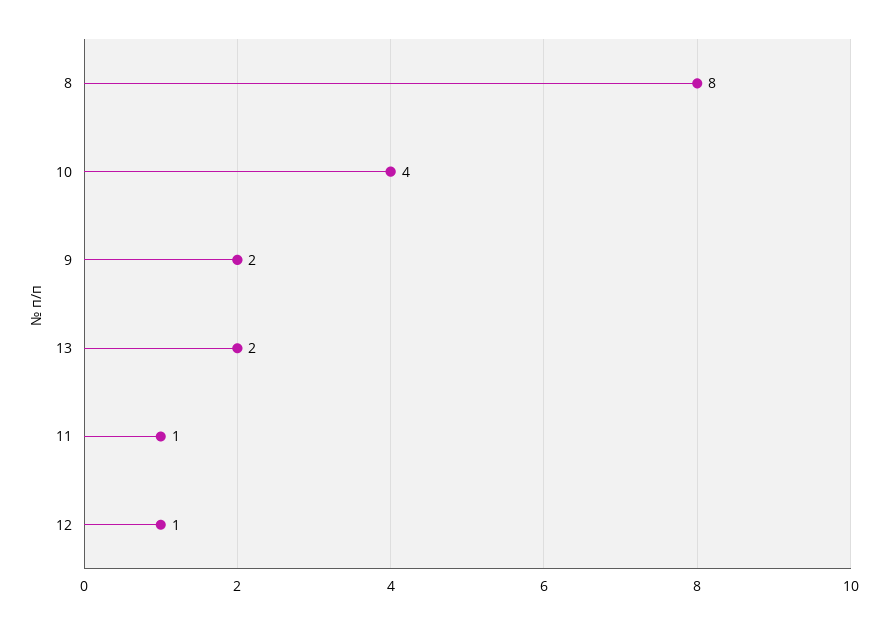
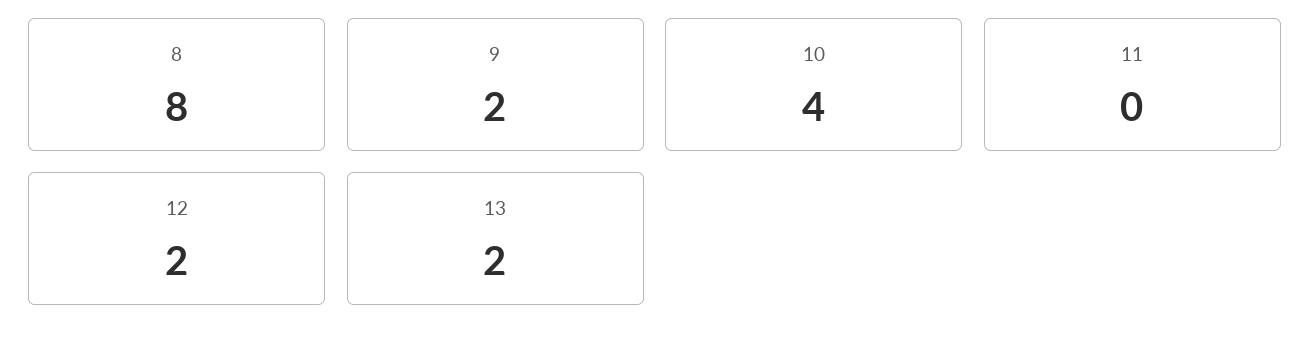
  {
    "8": 8,
    "10": 4,
    "9": 2,
    "13": 2,
-   "11": 1,
+   "11": 0,
-   "12": 1
+   "12": 2
  }

